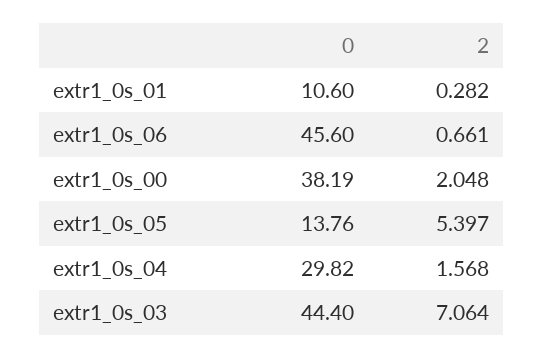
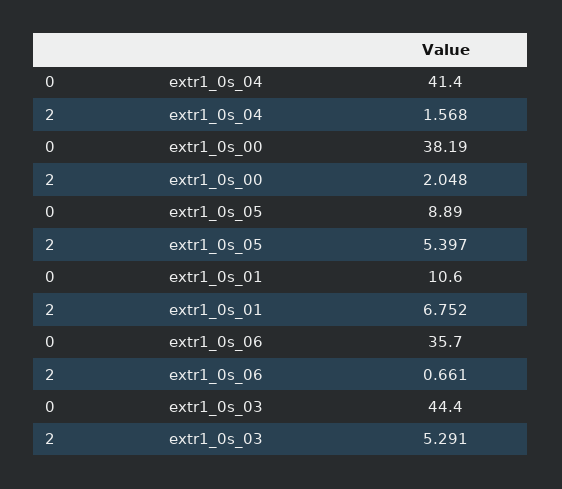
  {
    "0": {
      "extr1_0s_01": 10.6,
-     "extr1_0s_06": 45.6,
+     "extr1_0s_06": 35.7,
      "extr1_0s_00": 38.19,
-     "extr1_0s_05": 13.76,
+     "extr1_0s_05": 8.89,
-     "extr1_0s_04": 29.82,
+     "extr1_0s_04": 41.4,
      "extr1_0s_03": 44.4
    },
    "2": {
-     "extr1_0s_01": 0.282,
+     "extr1_0s_01": 6.752,
      "extr1_0s_06": 0.661,
      "extr1_0s_00": 2.048,
      "extr1_0s_05": 5.397,
      "extr1_0s_04": 1.568,
-     "extr1_0s_03": 7.064
+     "extr1_0s_03": 5.291
    }
  }

